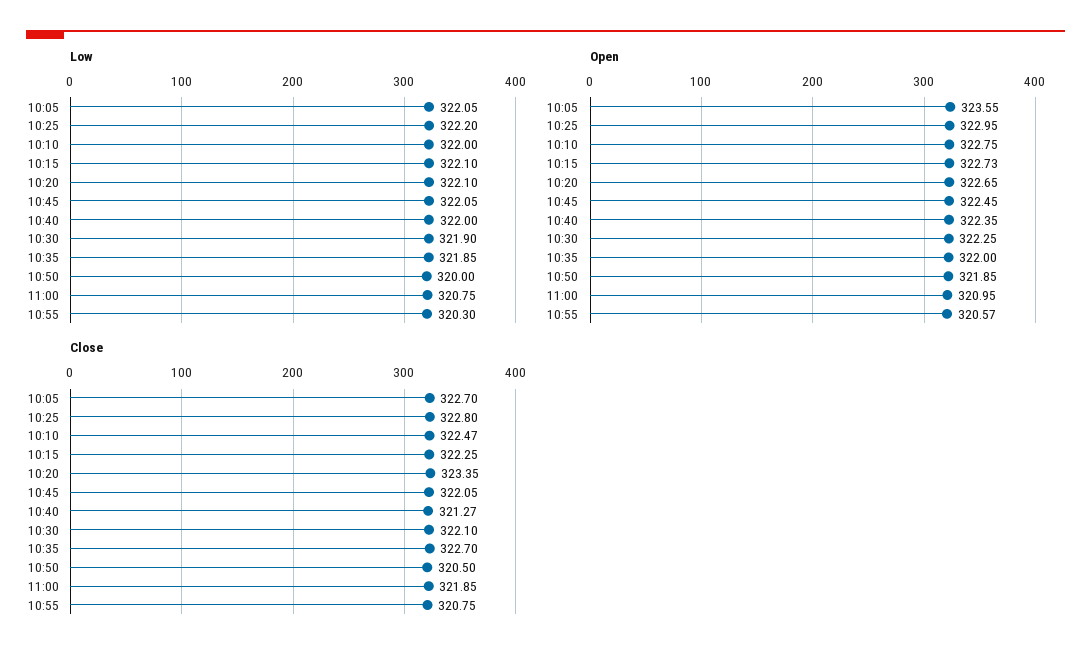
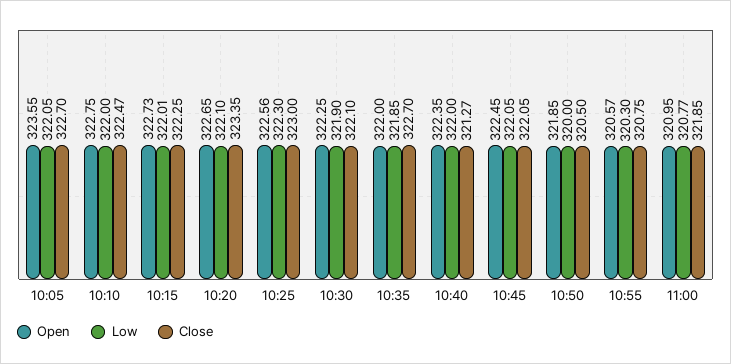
  {
    "Low": {
      "10:05": 322.05,
-     "10:25": 322.2,
+     "10:25": 322.3,
      "10:10": 322,
-     "10:15": 322.1,
+     "10:15": 322.01,
      "10:20": 322.1,
      "10:45": 322.05,
      "10:40": 322,
      "10:30": 321.9,
      "10:35": 321.85,
      "10:50": 320,
-     "11:00": 320.75,
+     "11:00": 320.77,
      "10:55": 320.3
    },
    "Open": {
      "10:05": 323.55,
-     "10:25": 322.95,
+     "10:25": 322.56,
      "10:10": 322.75,
      "10:15": 322.73,
      "10:20": 322.65,
      "10:45": 322.45,
      "10:40": 322.35,
      "10:30": 322.25,
      "10:35": 322,
      "10:50": 321.85,
      "11:00": 320.95,
      "10:55": 320.57
    },
    "Close": {
      "10:05": 322.7,
-     "10:25": 322.8,
+     "10:25": 323,
      "10:10": 322.47,
      "10:15": 322.25,
      "10:20": 323.35,
      "10:45": 322.05,
      "10:40": 321.27,
      "10:30": 322.1,
      "10:35": 322.7,
      "10:50": 320.5,
      "11:00": 321.85,
      "10:55": 320.75
    }
  }

